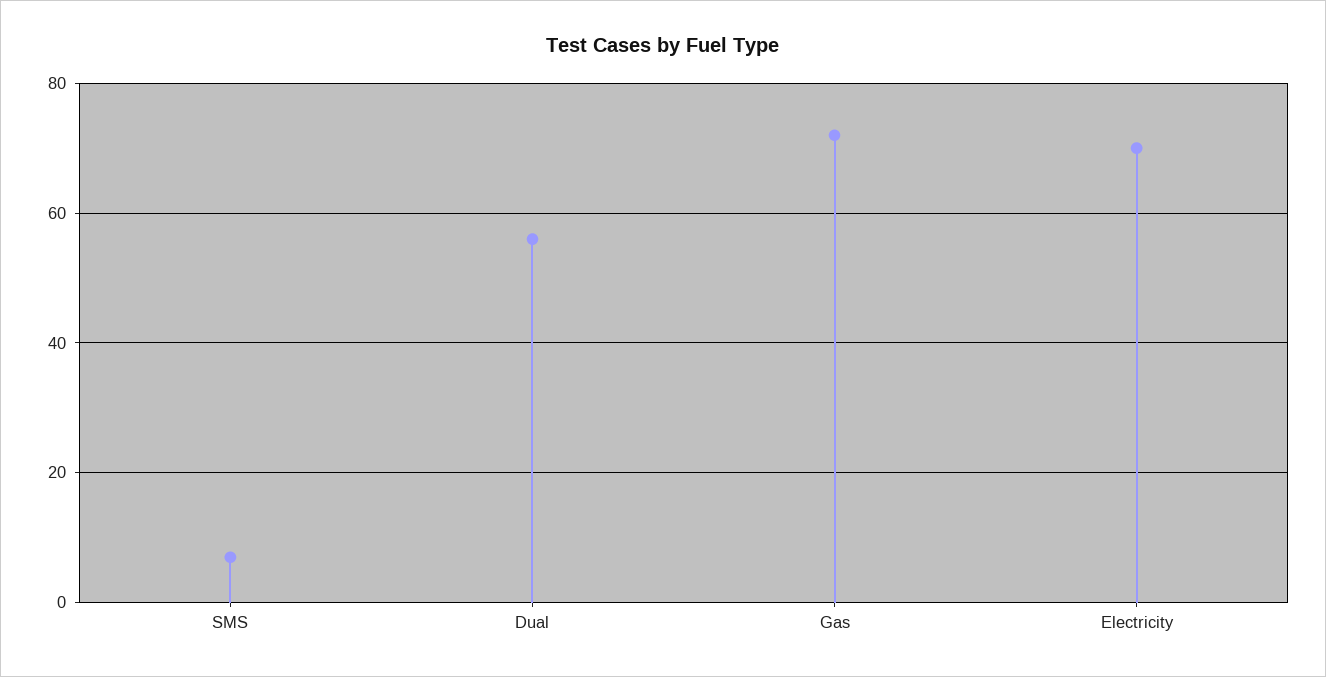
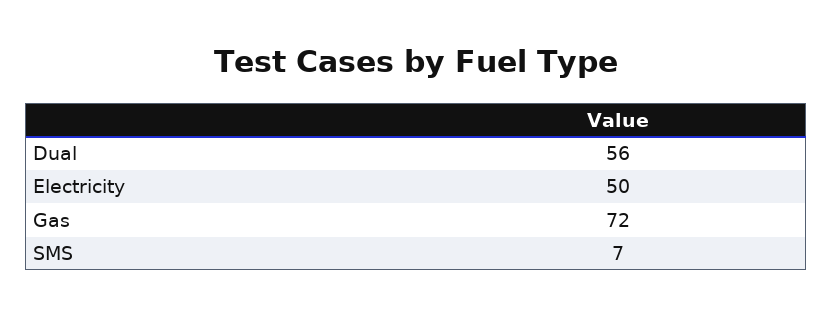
  {
    "SMS": 7,
    "Dual": 56,
    "Gas": 72,
-   "Electricity": 70
+   "Electricity": 50
  }

